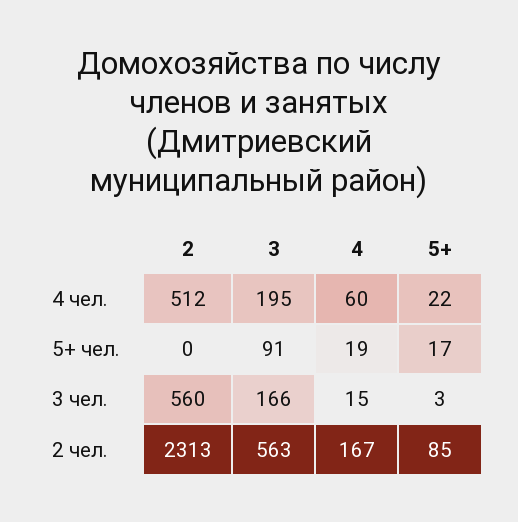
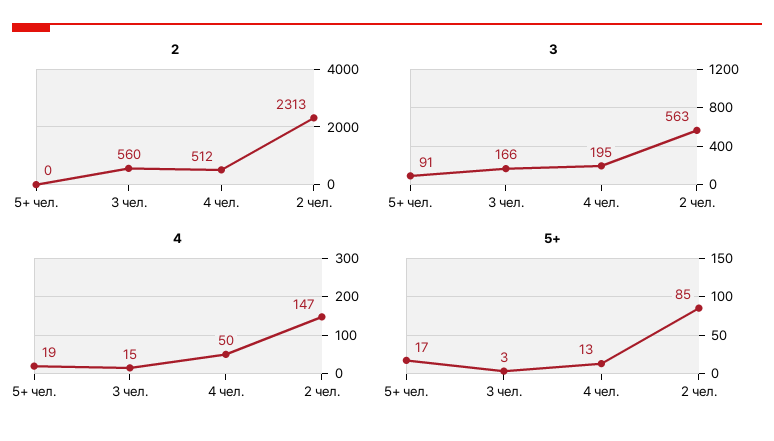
  {
    "2": {
      "4 чел.": 512,
      "5+ чел.": 0,
      "3 чел.": 560,
      "2 чел.": 2313
    },
    "3": {
      "4 чел.": 195,
      "5+ чел.": 91,
      "3 чел.": 166,
      "2 чел.": 563
    },
    "4": {
-     "4 чел.": 60,
+     "4 чел.": 50,
      "5+ чел.": 19,
      "3 чел.": 15,
-     "2 чел.": 167
+     "2 чел.": 147
    },
    "5+": {
-     "4 чел.": 22,
+     "4 чел.": 13,
      "5+ чел.": 17,
      "3 чел.": 3,
      "2 чел.": 85
    }
  }

